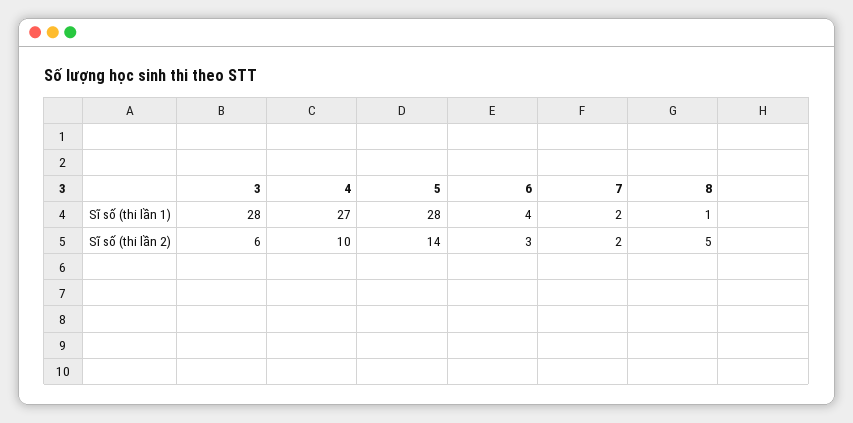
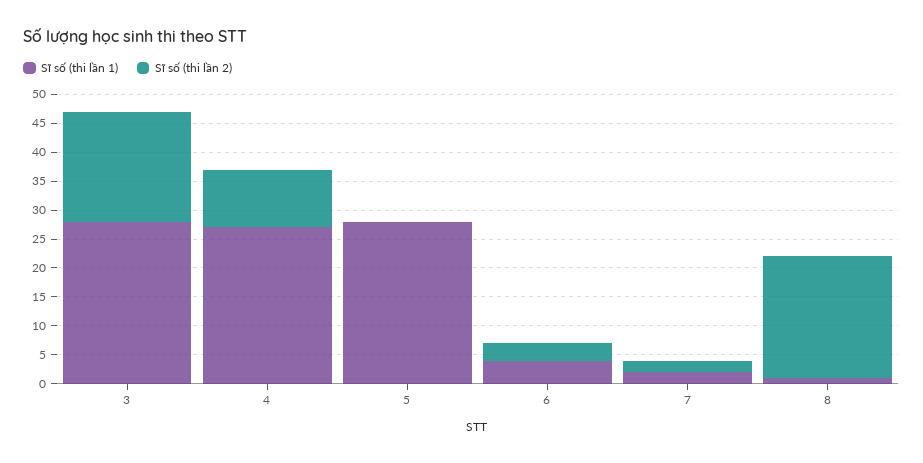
  {
    "Sĩ số (thi lần 1)": {
      "3": 28,
      "4": 27,
      "5": 28,
      "6": 4,
      "7": 2,
      "8": 1
    },
    "Sĩ số (thi lần 2)": {
-     "3": 6,
+     "3": 20,
      "4": 10,
-     "5": 14,
+     "5": 0,
      "6": 3,
      "7": 2,
-     "8": 5
+     "8": 20
    }
  }

